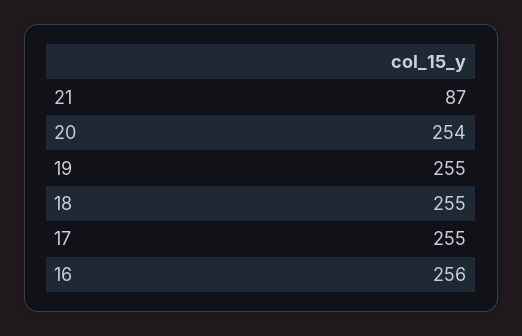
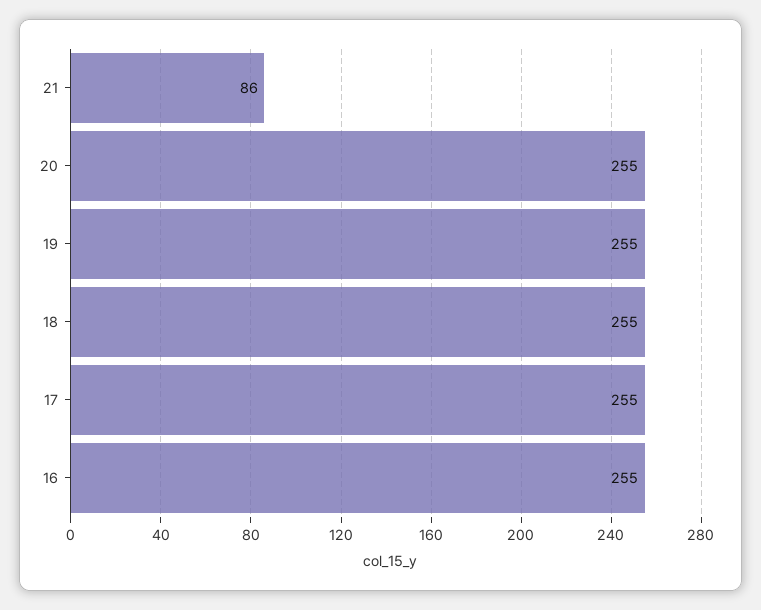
  {
-   "21": 87,
+   "21": 86,
-   "20": 254,
+   "20": 255,
    "19": 255,
    "18": 255,
    "17": 255,
-   "16": 256
+   "16": 255
  }

